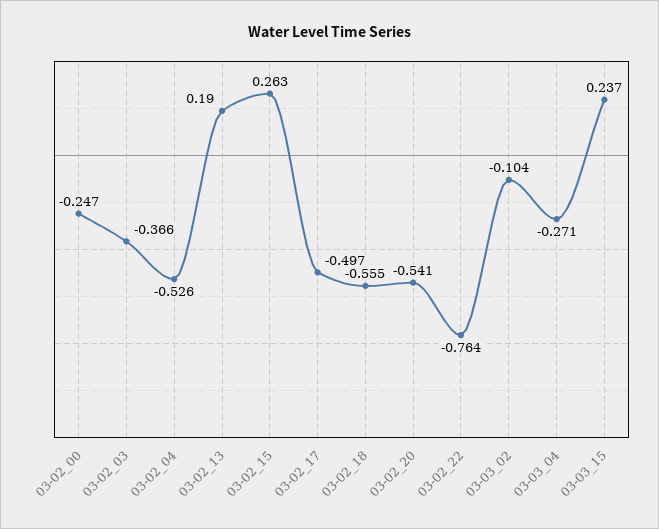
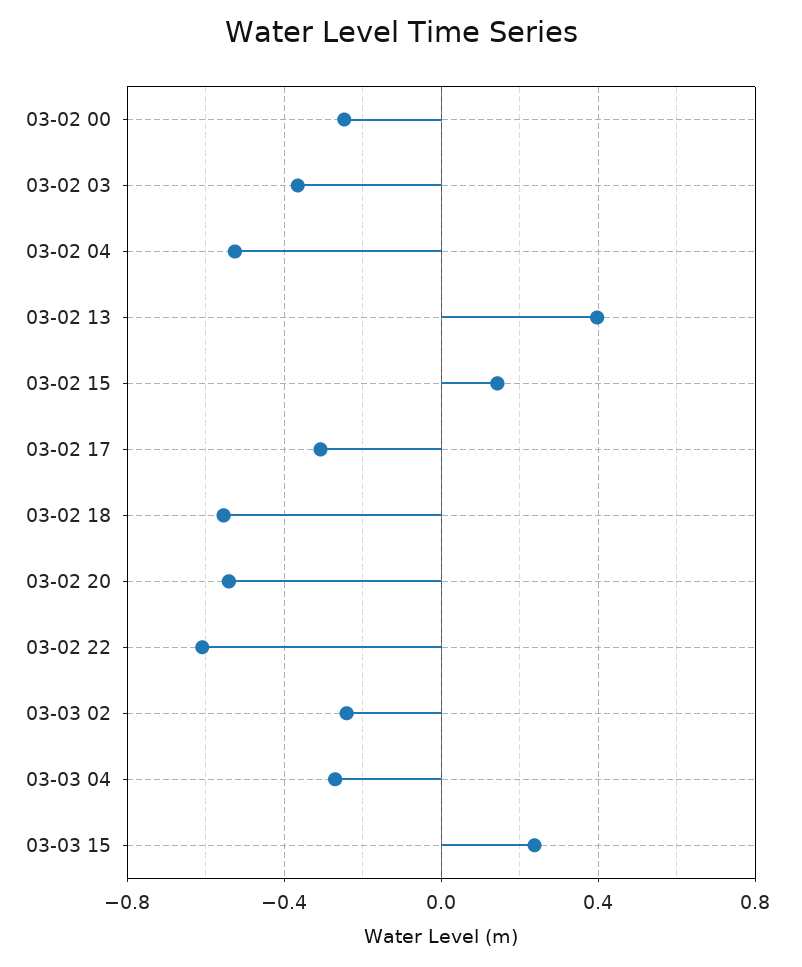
  {
    "03-02_00": -0.247,
    "03-02_03": -0.366,
    "03-02_04": -0.526,
-   "03-02_13": 0.19,
+   "03-02_13": 0.4,
-   "03-02_15": 0.263,
+   "03-02_15": 0.15,
-   "03-02_17": -0.497,
+   "03-02_17": -0.3,
    "03-02_18": -0.555,
    "03-02_20": -0.541,
-   "03-02_22": -0.764,
+   "03-02_22": -0.6,
-   "03-03_02": -0.104,
+   "03-03_02": -0.25,
    "03-03_04": -0.271,
    "03-03_15": 0.237
  }

